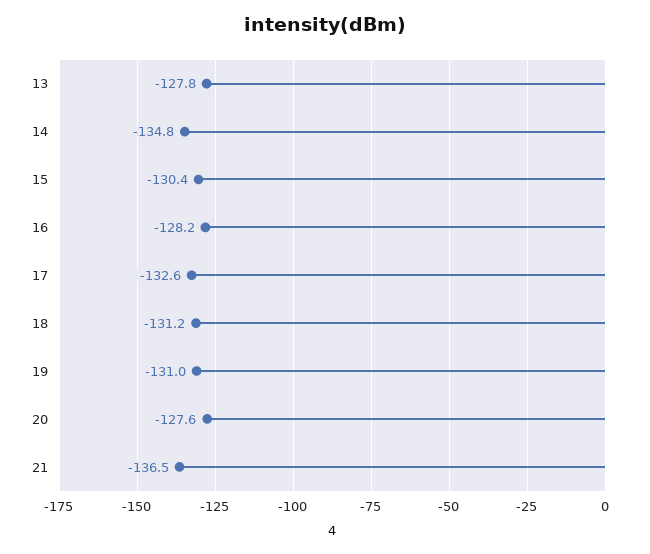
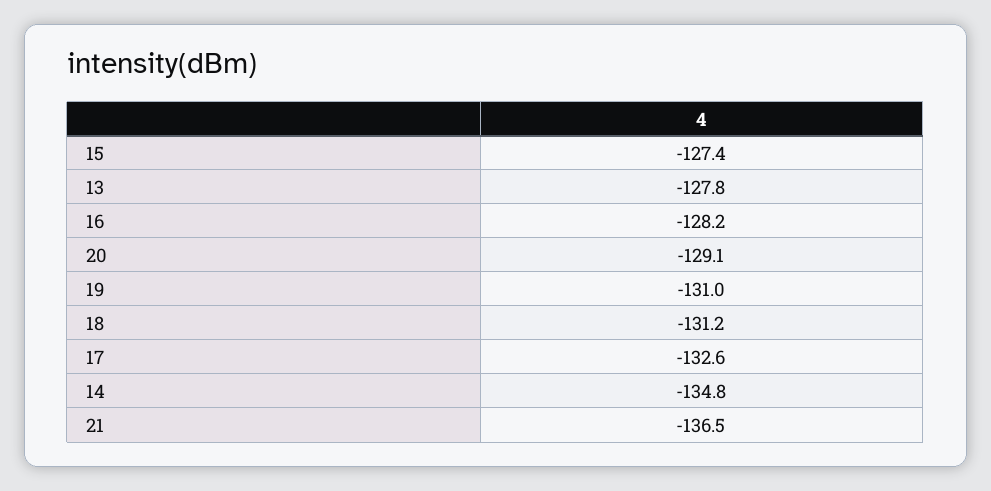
  {
    "13": -127.8,
    "14": -134.8,
-   "15": -130.4,
+   "15": -127.4,
    "16": -128.2,
    "17": -132.6,
    "18": -131.2,
    "19": -131,
-   "20": -127.6,
+   "20": -129.1,
    "21": -136.5
  }

